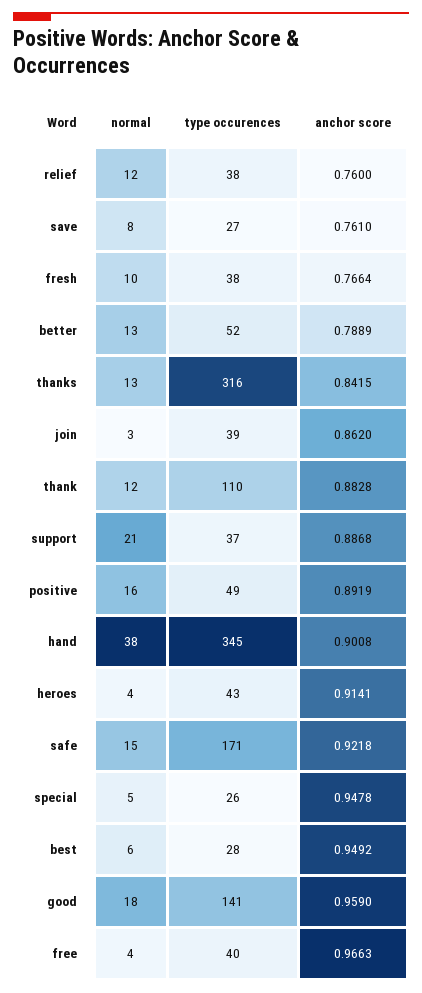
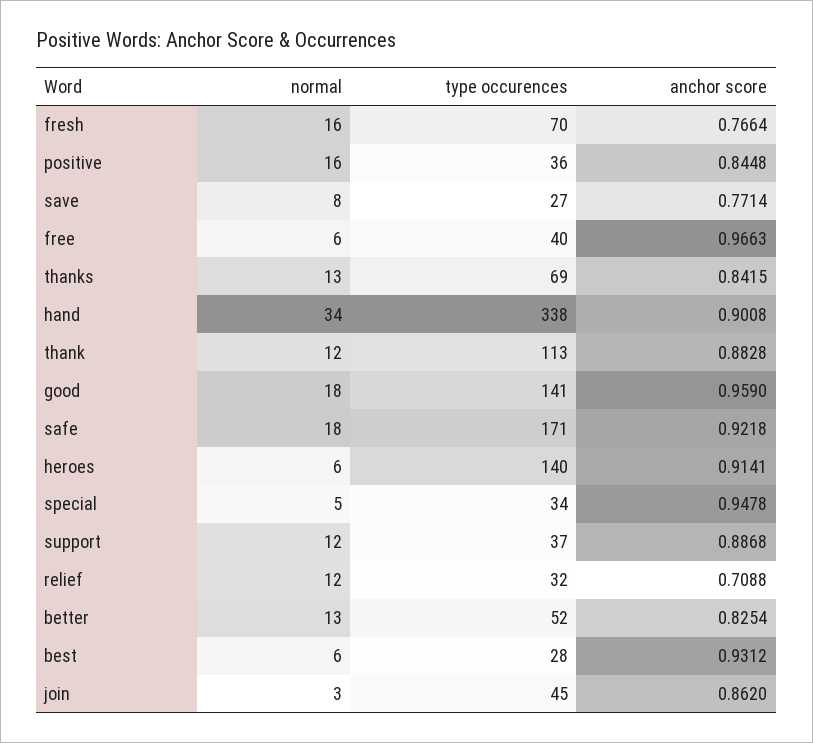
  {
    "normal": {
      "relief": 12,
      "save": 8,
-     "fresh": 10,
+     "fresh": 16,
      "better": 13,
      "thanks": 13,
      "join": 3,
      "thank": 12,
-     "support": 21,
+     "support": 12,
      "positive": 16,
-     "hand": 38,
+     "hand": 34,
-     "heroes": 4,
+     "heroes": 6,
-     "safe": 15,
+     "safe": 18,
      "special": 5,
      "best": 6,
      "good": 18,
-     "free": 4
+     "free": 6
    },
    "type occurences": {
-     "relief": 38,
+     "relief": 32,
      "save": 27,
-     "fresh": 38,
+     "fresh": 70,
      "better": 52,
-     "thanks": 316,
+     "thanks": 69,
-     "join": 39,
+     "join": 45,
-     "thank": 110,
+     "thank": 113,
      "support": 37,
-     "positive": 49,
+     "positive": 36,
-     "hand": 345,
+     "hand": 338,
-     "heroes": 43,
+     "heroes": 140,
      "safe": 171,
-     "special": 26,
+     "special": 34,
      "best": 28,
      "good": 141,
      "free": 40
    },
    "anchor score": {
-     "relief": 0.76,
+     "relief": 0.7088,
-     "save": 0.761,
+     "save": 0.7714,
      "fresh": 0.7664,
-     "better": 0.7889,
+     "better": 0.8254,
      "thanks": 0.8415,
      "join": 0.862,
      "thank": 0.8828,
      "support": 0.8868,
-     "positive": 0.8919,
+     "positive": 0.8448,
      "hand": 0.9008,
      "heroes": 0.9141,
      "safe": 0.9218,
      "special": 0.9478,
-     "best": 0.9492,
+     "best": 0.9312,
      "good": 0.959,
      "free": 0.9663
    }
  }

